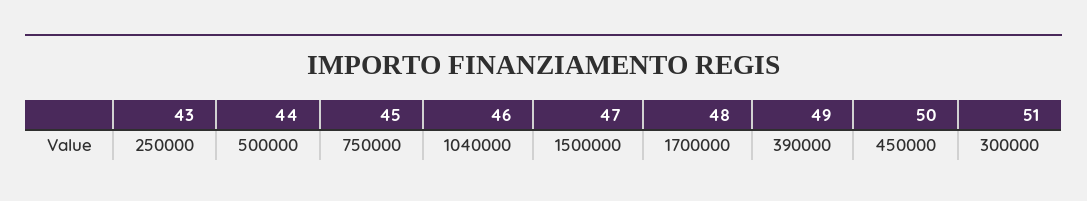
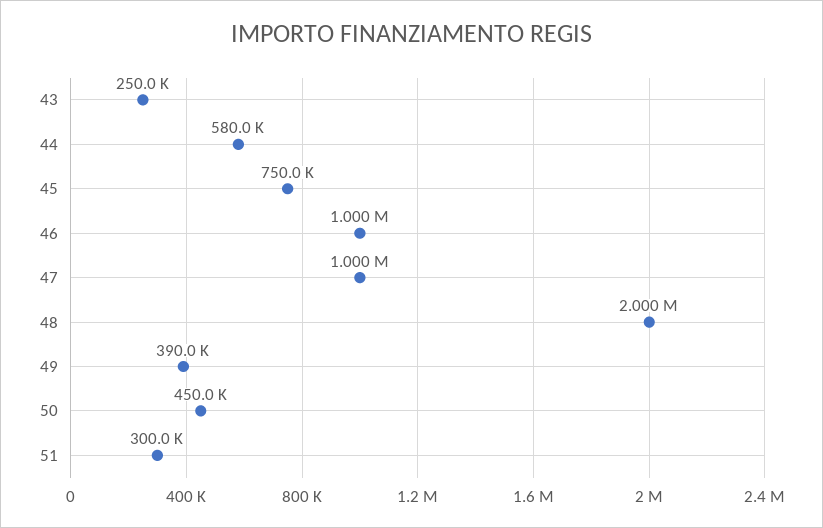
  {
    "43": 250000,
-   "44": 500000,
+   "44": 580000,
    "45": 750000,
-   "46": 1040000,
+   "46": 1000000,
-   "47": 1500000,
+   "47": 1000000,
-   "48": 1700000,
+   "48": 2000000,
    "49": 390000,
    "50": 450000,
    "51": 300000
  }

